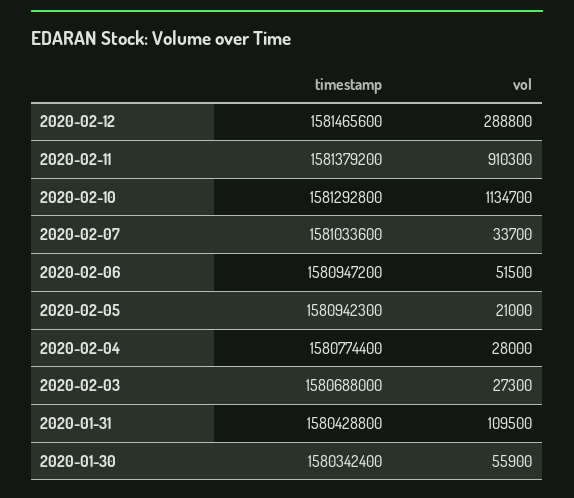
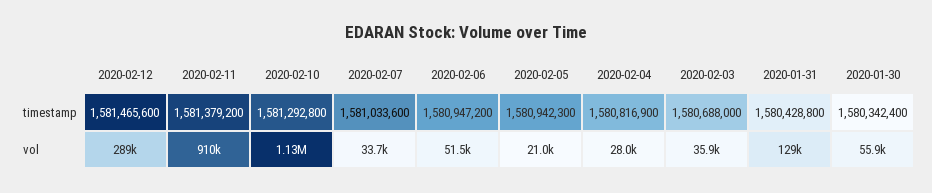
  {
    "timestamp": {
      "2020-02-12": 1581465600,
      "2020-02-11": 1581379200,
      "2020-02-10": 1581292800,
      "2020-02-07": 1581033600,
      "2020-02-06": 1580947200,
      "2020-02-05": 1580942300,
-     "2020-02-04": 1580774400,
+     "2020-02-04": 1580816900,
      "2020-02-03": 1580688000,
      "2020-01-31": 1580428800,
      "2020-01-30": 1580342400
    },
    "vol": {
      "2020-02-12": 288800,
      "2020-02-11": 910300,
      "2020-02-10": 1134700,
      "2020-02-07": 33700,
      "2020-02-06": 51500,
      "2020-02-05": 21000,
      "2020-02-04": 28000,
-     "2020-02-03": 27300,
+     "2020-02-03": 35900,
-     "2020-01-31": 109500,
+     "2020-01-31": 129000,
      "2020-01-30": 55900
    }
  }

